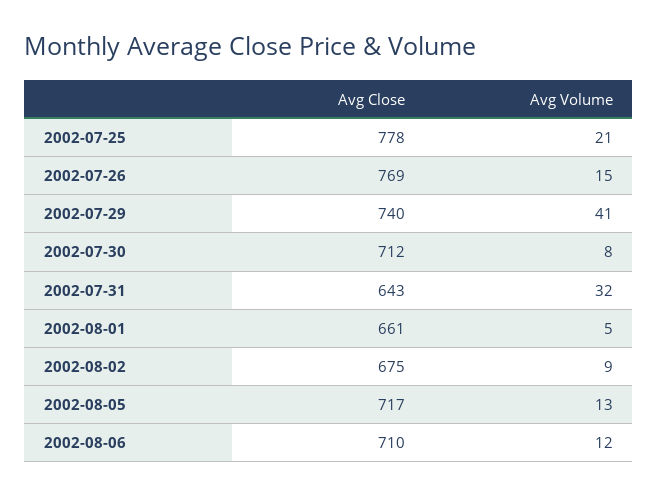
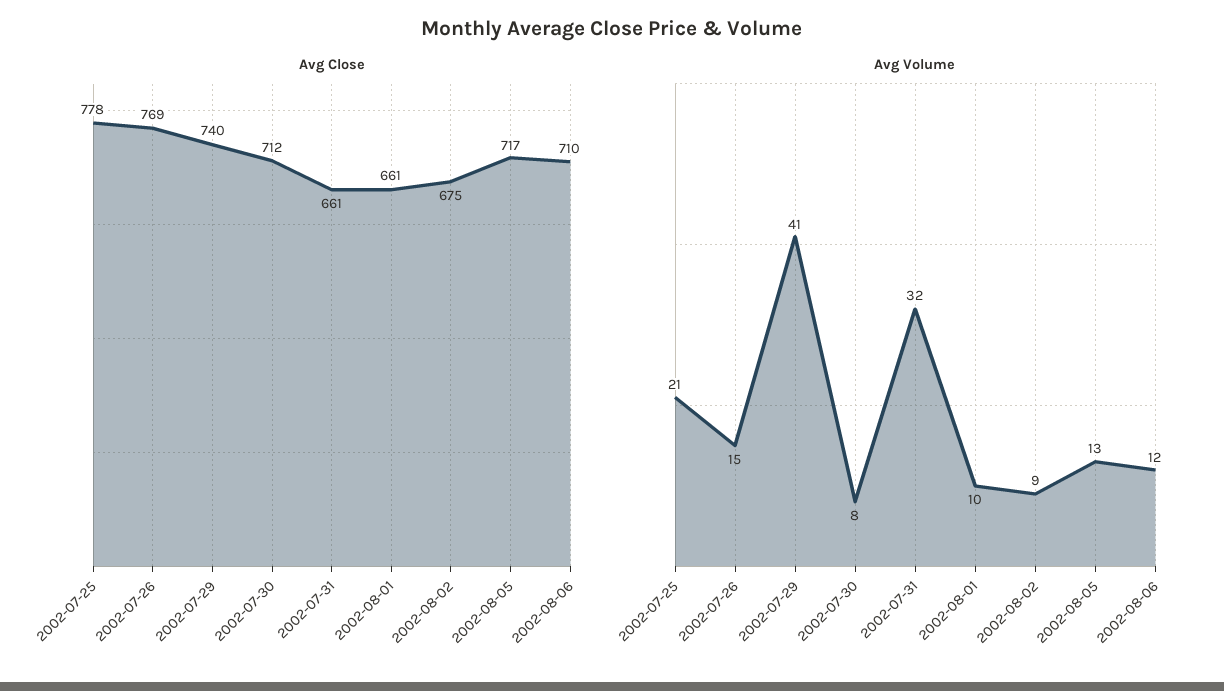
  {
    "Avg Close": {
      "2002-07-25": 778,
      "2002-07-26": 769,
      "2002-07-29": 740,
      "2002-07-30": 712,
-     "2002-07-31": 643,
+     "2002-07-31": 661,
      "2002-08-01": 661,
      "2002-08-02": 675,
      "2002-08-05": 717,
      "2002-08-06": 710
    },
    "Avg Volume": {
      "2002-07-25": 21,
      "2002-07-26": 15,
      "2002-07-29": 41,
      "2002-07-30": 8,
      "2002-07-31": 32,
-     "2002-08-01": 5,
+     "2002-08-01": 10,
      "2002-08-02": 9,
      "2002-08-05": 13,
      "2002-08-06": 12
    }
  }

